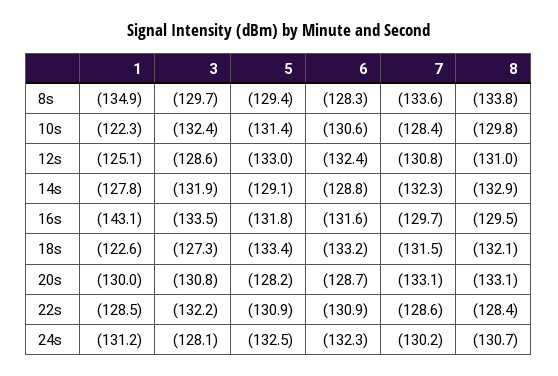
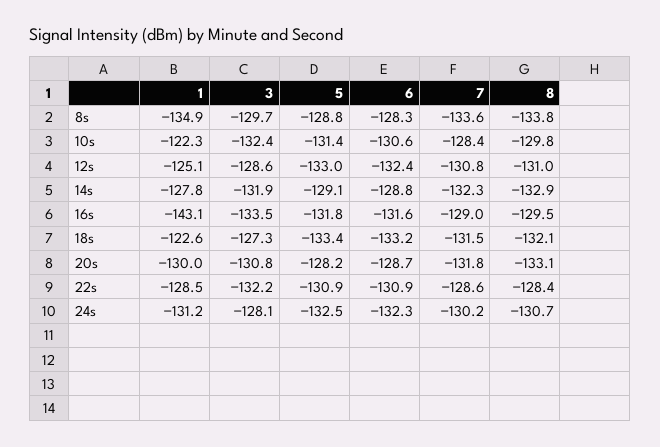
  {
    "1": {
      "8s": -134.9,
      "10s": -122.3,
      "12s": -125.1,
      "14s": -127.8,
      "16s": -143.1,
      "18s": -122.6,
      "20s": -130,
      "22s": -128.5,
      "24s": -131.2
    },
    "3": {
      "8s": -129.7,
      "10s": -132.4,
      "12s": -128.6,
      "14s": -131.9,
      "16s": -133.5,
      "18s": -127.3,
      "20s": -130.8,
      "22s": -132.2,
      "24s": -128.1
    },
    "5": {
-     "8s": -129.4,
+     "8s": -128.8,
      "10s": -131.4,
      "12s": -133,
      "14s": -129.1,
      "16s": -131.8,
      "18s": -133.4,
      "20s": -128.2,
      "22s": -130.9,
      "24s": -132.5
    },
    "6": {
      "8s": -128.3,
      "10s": -130.6,
      "12s": -132.4,
      "14s": -128.8,
      "16s": -131.6,
      "18s": -133.2,
      "20s": -128.7,
      "22s": -130.9,
      "24s": -132.3
    },
    "7": {
      "8s": -133.6,
      "10s": -128.4,
      "12s": -130.8,
      "14s": -132.3,
-     "16s": -129.7,
+     "16s": -129,
      "18s": -131.5,
-     "20s": -133.1,
+     "20s": -131.8,
      "22s": -128.6,
      "24s": -130.2
    },
    "8": {
      "8s": -133.8,
      "10s": -129.8,
      "12s": -131,
      "14s": -132.9,
      "16s": -129.5,
      "18s": -132.1,
      "20s": -133.1,
      "22s": -128.4,
      "24s": -130.7
    }
  }

